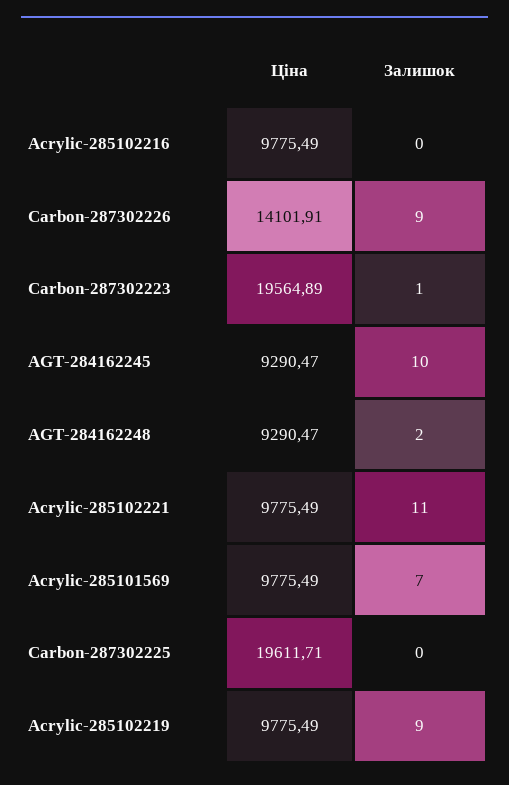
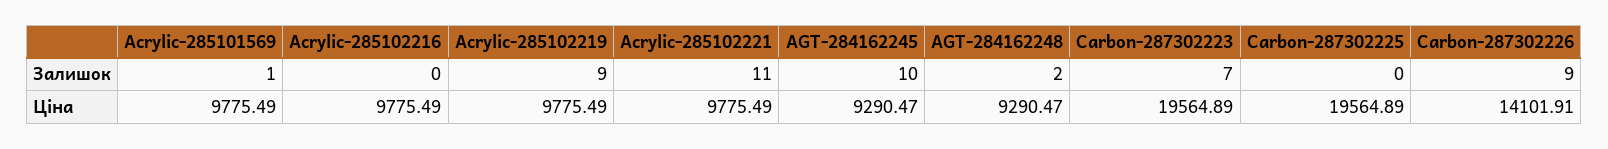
  {
    "Ціна": {
      "Acrylic-285102216": 9775.49,
      "Carbon-287302226": 14101.91,
      "Carbon-287302223": 19564.89,
      "AGT-284162245": 9290.47,
      "AGT-284162248": 9290.47,
      "Acrylic-285102221": 9775.49,
      "Acrylic-285101569": 9775.49,
-     "Carbon-287302225": 19611.71,
+     "Carbon-287302225": 19564.89,
      "Acrylic-285102219": 9775.49
    },
    "Залишок": {
      "Acrylic-285102216": 0,
      "Carbon-287302226": 9,
-     "Carbon-287302223": 1,
+     "Carbon-287302223": 7,
      "AGT-284162245": 10,
      "AGT-284162248": 2,
      "Acrylic-285102221": 11,
-     "Acrylic-285101569": 7,
+     "Acrylic-285101569": 1,
      "Carbon-287302225": 0,
      "Acrylic-285102219": 9
    }
  }

